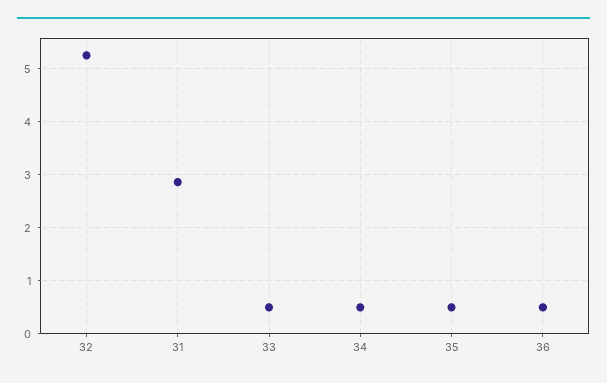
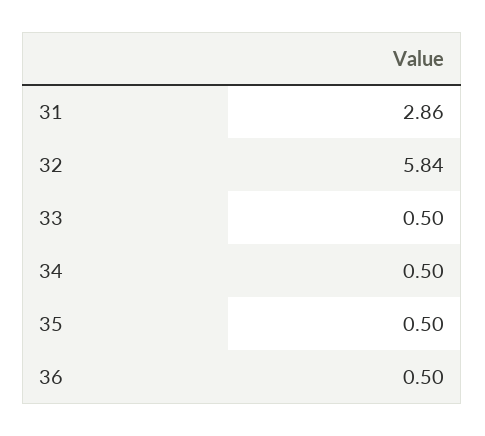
  {
-   "32": 5.2,
+   "32": 5.84,
    "31": 2.86,
    "33": 0.5,
    "34": 0.5,
    "35": 0.5,
    "36": 0.5
  }

